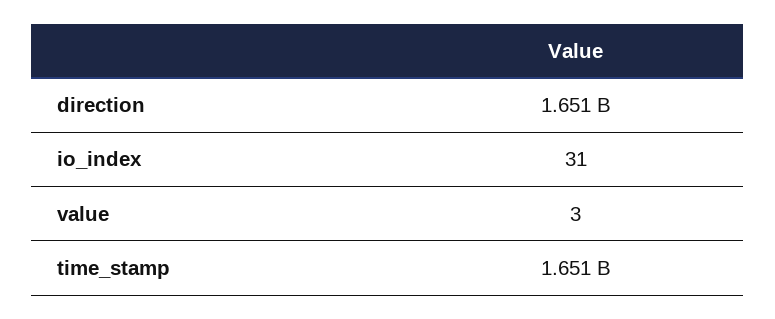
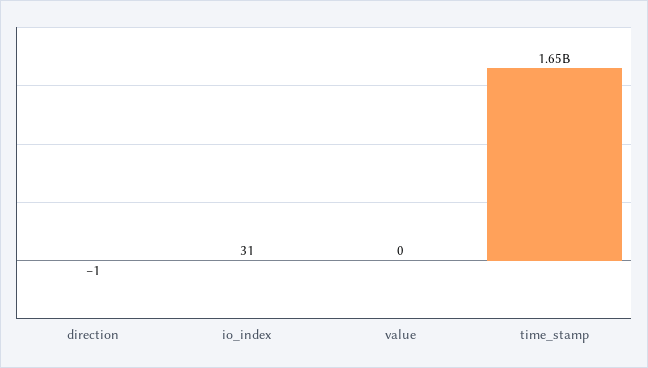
  {
-   "direction": 1651000000,
+   "direction": -1,
    "io_index": 31,
-   "value": 3,
+   "value": 0,
    "time_stamp": 1651000000
  }

